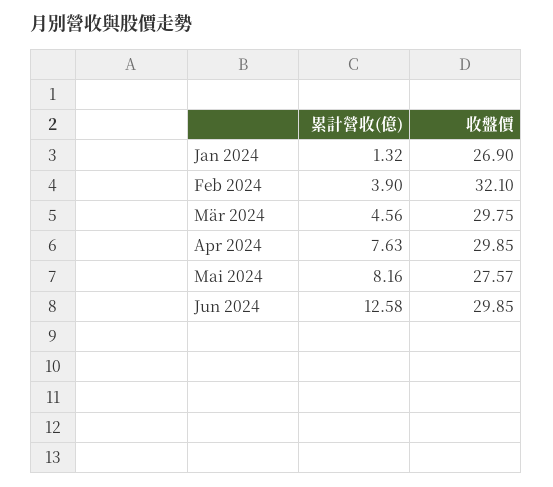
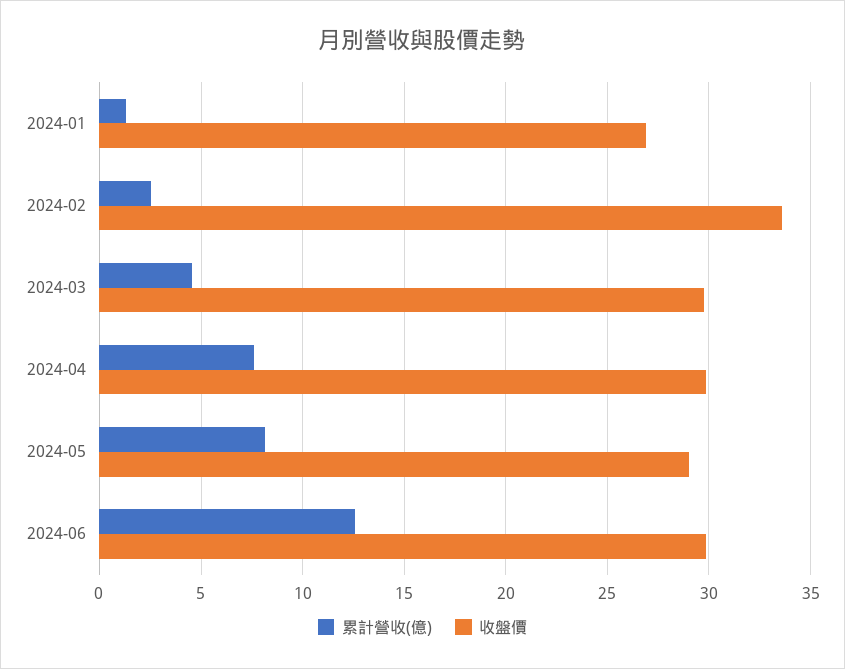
  {
    "累計營收(億)": {
      "Jan 2024": 1.32,
-     "Feb 2024": 3.9,
+     "Feb 2024": 2.5,
      "Mär 2024": 4.56,
      "Apr 2024": 7.63,
      "Mai 2024": 8.16,
      "Jun 2024": 12.58
    },
    "收盤價": {
      "Jan 2024": 26.9,
-     "Feb 2024": 32.1,
+     "Feb 2024": 33.5,
      "Mär 2024": 29.75,
      "Apr 2024": 29.85,
-     "Mai 2024": 27.57,
+     "Mai 2024": 29,
      "Jun 2024": 29.85
    }
  }

